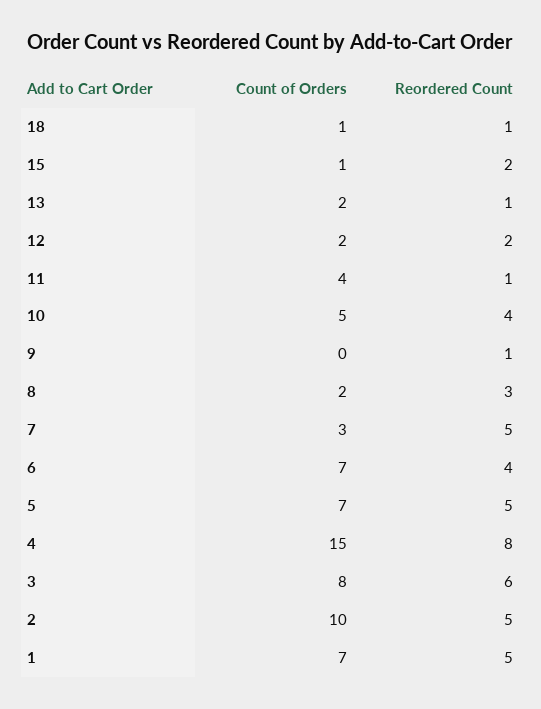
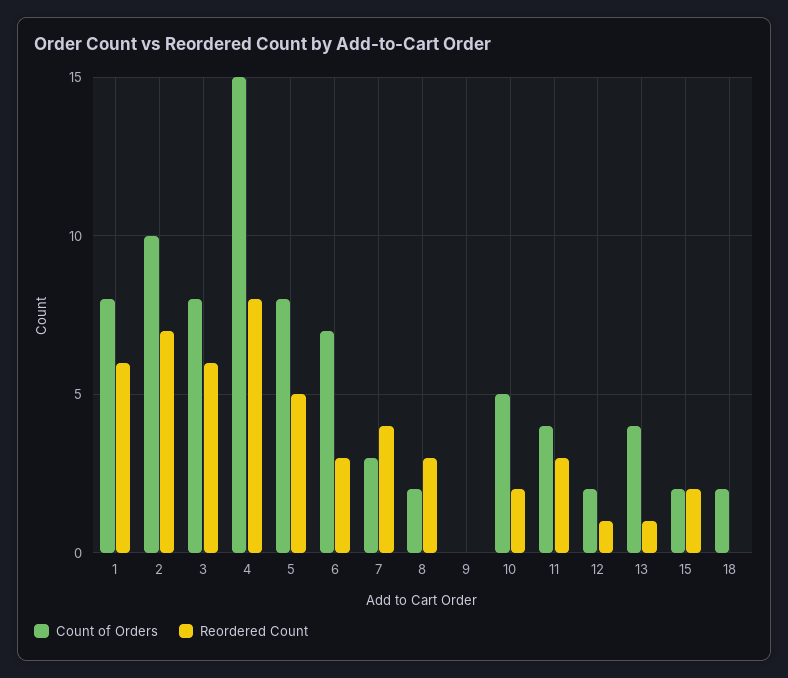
  {
    "Count of Orders": {
-     "18": 1,
+     "18": 2,
-     "15": 1,
+     "15": 2,
-     "13": 2,
+     "13": 4,
      "12": 2,
      "11": 4,
      "10": 5,
      "9": 0,
      "8": 2,
      "7": 3,
      "6": 7,
-     "5": 7,
+     "5": 8,
      "4": 15,
      "3": 8,
      "2": 10,
-     "1": 7
+     "1": 8
    },
    "Reordered Count": {
-     "18": 1,
+     "18": 0,
      "15": 2,
      "13": 1,
-     "12": 2,
+     "12": 1,
-     "11": 1,
+     "11": 3,
-     "10": 4,
+     "10": 2,
-     "9": 1,
+     "9": 0,
      "8": 3,
-     "7": 5,
+     "7": 4,
-     "6": 4,
+     "6": 3,
      "5": 5,
      "4": 8,
      "3": 6,
-     "2": 5,
+     "2": 7,
-     "1": 5
+     "1": 6
    }
  }

